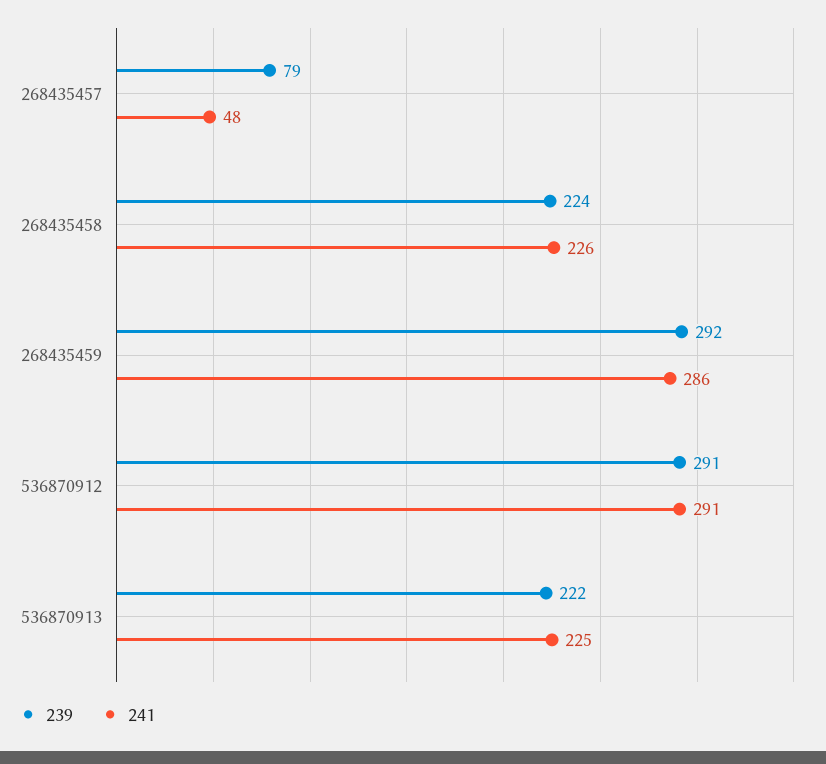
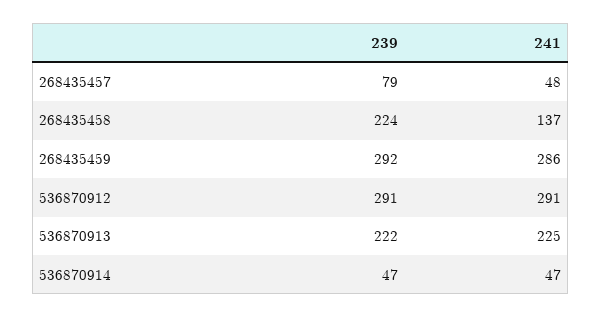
  {
    "239": {
      "268435457": 79,
      "268435458": 224,
      "268435459": 292,
      "536870912": 291,
-     "536870913": 222
+     "536870913": 222,
+     "536870914": 47
    },
    "241": {
      "268435457": 48,
-     "268435458": 226,
+     "268435458": 137,
      "268435459": 286,
      "536870912": 291,
-     "536870913": 225
+     "536870913": 225,
+     "536870914": 47
    }
  }

